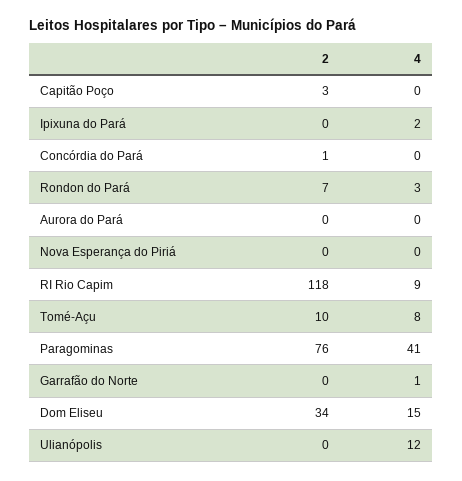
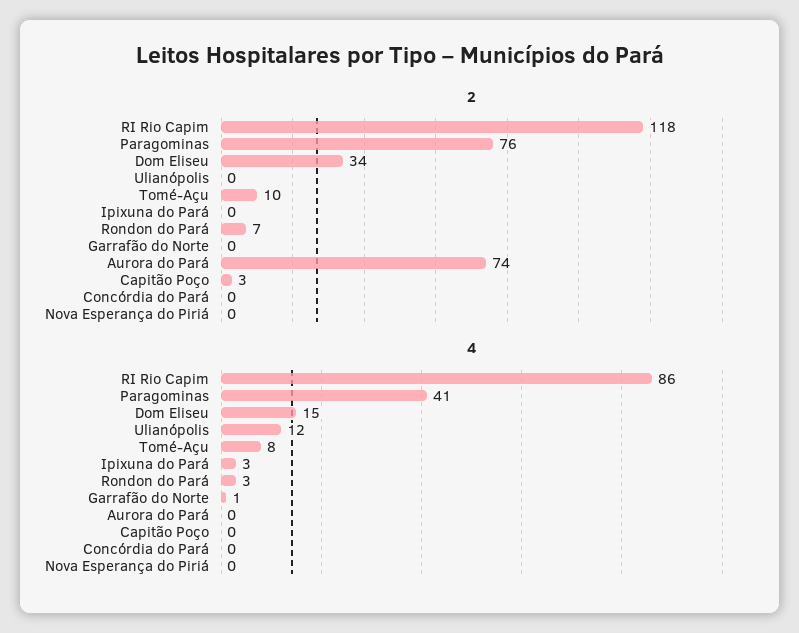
  {
    "2": {
      "Capitão Poço": 3,
      "Ipixuna do Pará": 0,
-     "Concórdia do Pará": 1,
+     "Concórdia do Pará": 0,
      "Rondon do Pará": 7,
-     "Aurora do Pará": 0,
+     "Aurora do Pará": 74,
      "Nova Esperança do Piriá": 0,
      "RI Rio Capim": 118,
      "Tomé-Açu": 10,
      "Paragominas": 76,
      "Garrafão do Norte": 0,
      "Dom Eliseu": 34,
      "Ulianópolis": 0
    },
    "4": {
      "Capitão Poço": 0,
-     "Ipixuna do Pará": 2,
+     "Ipixuna do Pará": 3,
      "Concórdia do Pará": 0,
      "Rondon do Pará": 3,
      "Aurora do Pará": 0,
      "Nova Esperança do Piriá": 0,
-     "RI Rio Capim": 9,
+     "RI Rio Capim": 86,
      "Tomé-Açu": 8,
      "Paragominas": 41,
      "Garrafão do Norte": 1,
      "Dom Eliseu": 15,
      "Ulianópolis": 12
    }
  }

